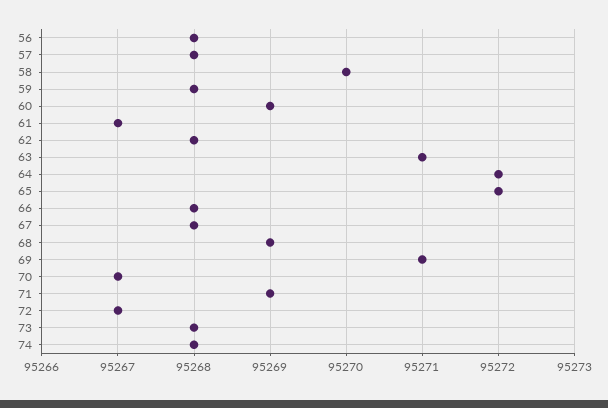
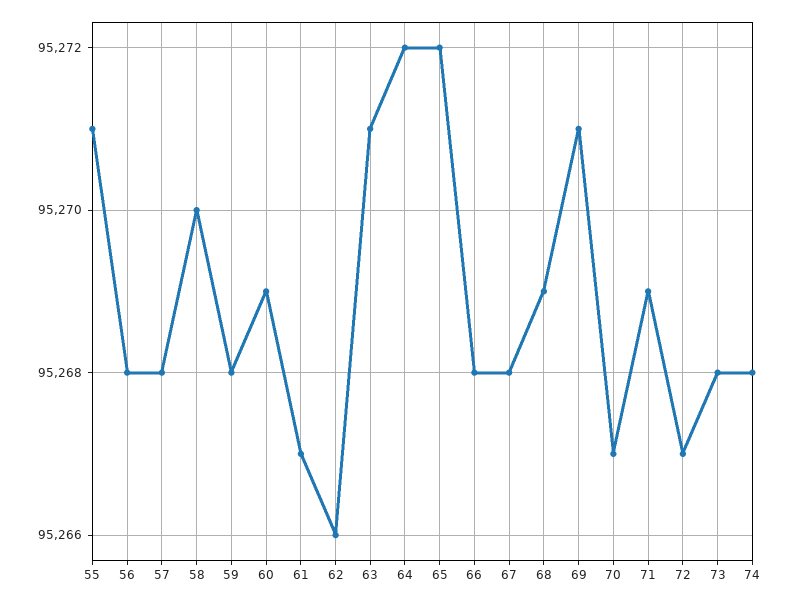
  {
    "56": 95268,
    "57": 95268,
    "58": 95270,
    "59": 95268,
    "60": 95269,
    "61": 95267,
-   "62": 95268,
+   "62": 95266,
    "63": 95271,
    "64": 95272,
    "65": 95272,
    "66": 95268,
    "67": 95268,
    "68": 95269,
    "69": 95271,
    "70": 95267,
    "71": 95269,
    "72": 95267,
    "73": 95268,
-   "74": 95268
+   "74": 95268,
+   "55": 95271
  }

